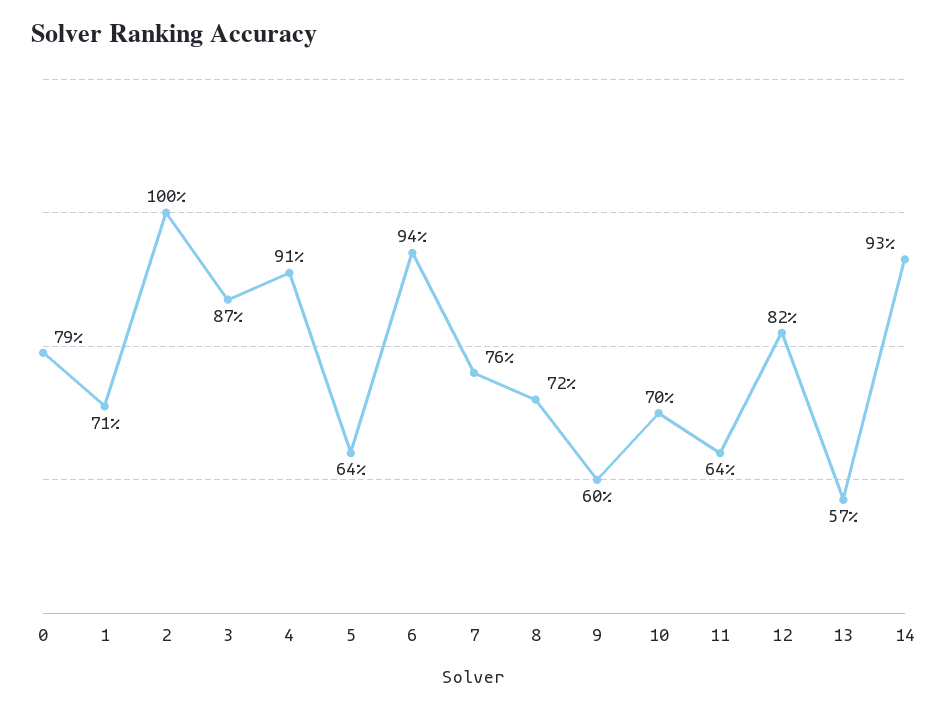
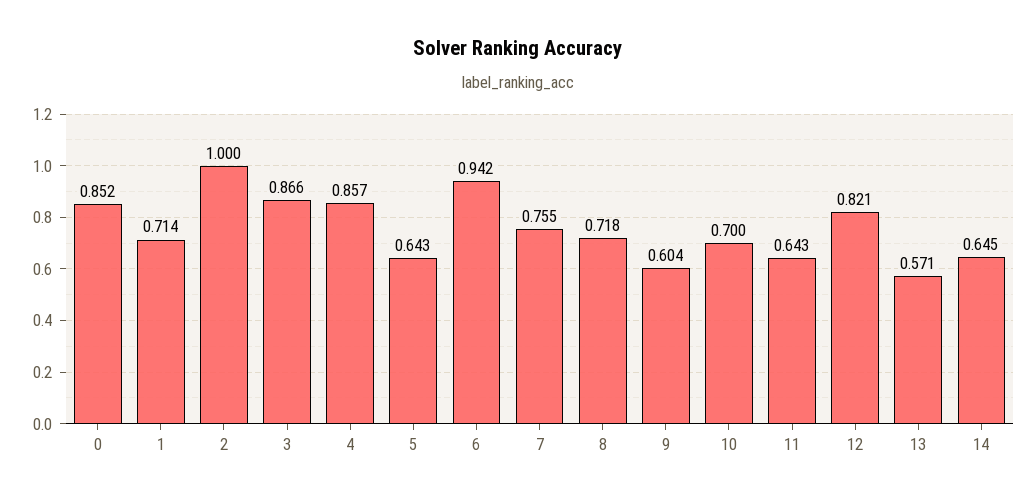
  {
-   "0": 0.79,
+   "0": 0.852,
    "1": 0.714,
    "2": 1,
    "3": 0.866,
-   "4": 0.91,
+   "4": 0.857,
    "5": 0.643,
    "6": 0.942,
    "7": 0.755,
    "8": 0.718,
    "9": 0.604,
    "10": 0.7,
    "11": 0.643,
    "12": 0.821,
    "13": 0.571,
-   "14": 0.93
+   "14": 0.645
  }

